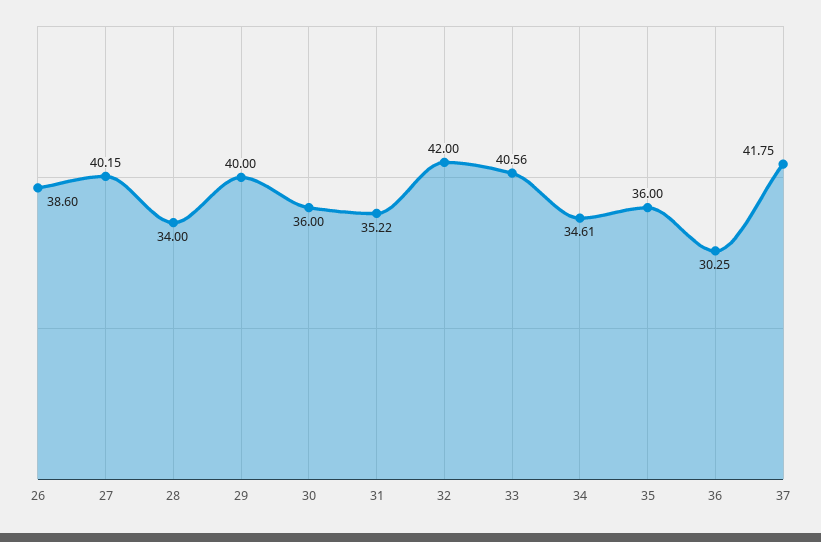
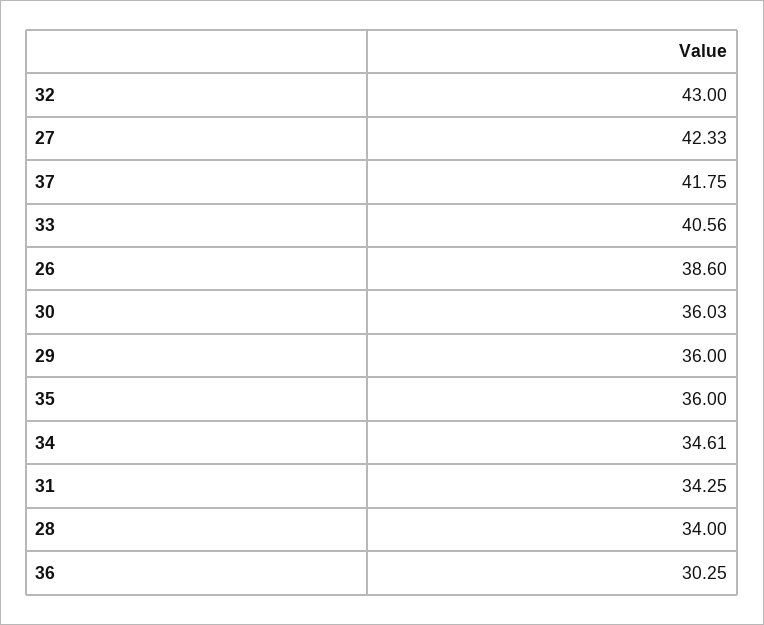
  {
    "26": 38.6,
-   "27": 40.15,
+   "27": 42.33,
    "28": 34,
-   "29": 40,
+   "29": 36,
-   "30": 36,
+   "30": 36.03,
-   "31": 35.22,
+   "31": 34.25,
-   "32": 42,
+   "32": 43,
    "33": 40.56,
    "34": 34.61,
    "35": 36,
    "36": 30.25,
    "37": 41.75
  }

